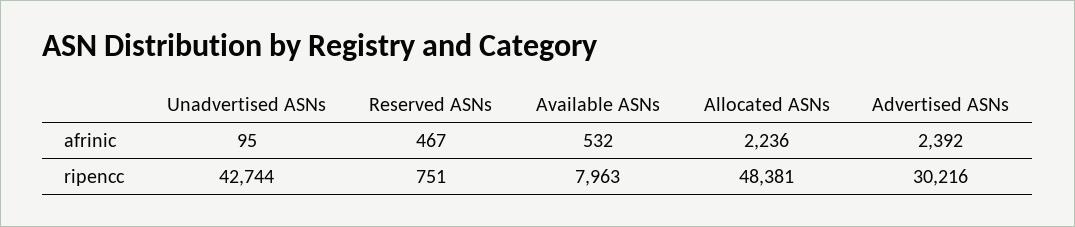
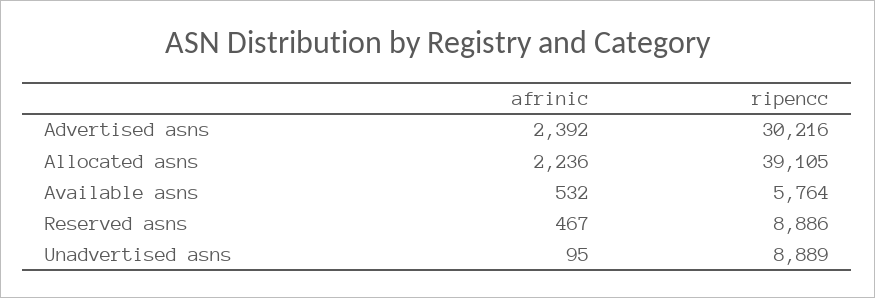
  {
    "Unadvertised ASNs": {
      "afrinic": 95,
-     "ripencc": 42744
+     "ripencc": 8889
    },
    "Reserved ASNs": {
      "afrinic": 467,
-     "ripencc": 751
+     "ripencc": 8886
    },
    "Available ASNs": {
      "afrinic": 532,
-     "ripencc": 7963
+     "ripencc": 5764
    },
    "Allocated ASNs": {
      "afrinic": 2236,
-     "ripencc": 48381
+     "ripencc": 39105
    },
    "Advertised ASNs": {
      "afrinic": 2392,
      "ripencc": 30216
    }
  }

